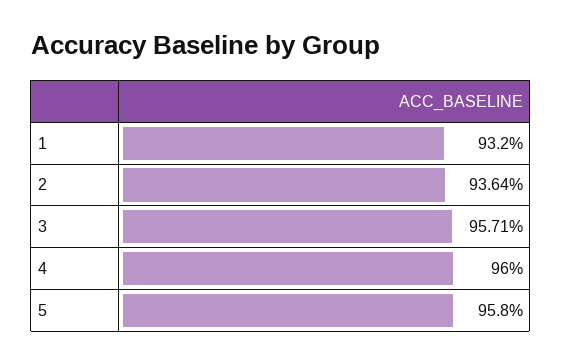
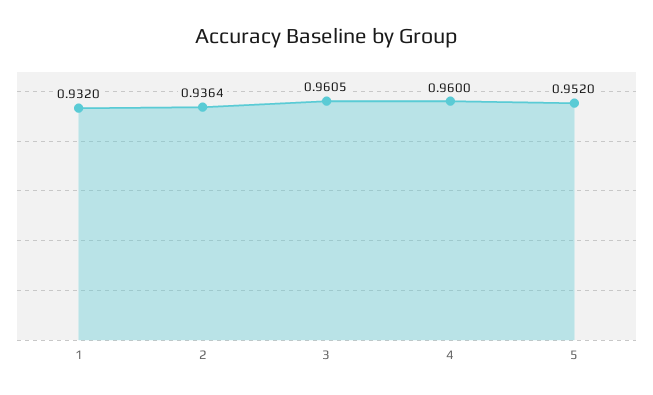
  {
    "1": 0.932,
    "2": 0.9364,
-   "3": 0.9571,
+   "3": 0.9605,
    "4": 0.96,
-   "5": 0.958
+   "5": 0.952
  }

